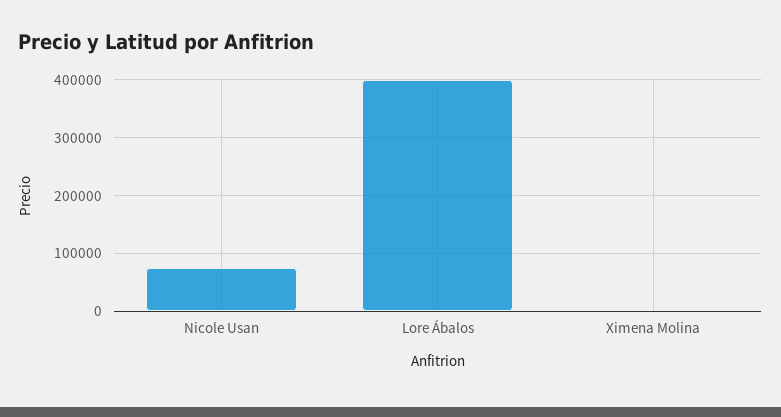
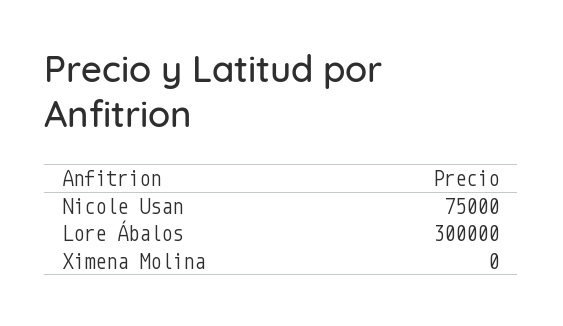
  {
    "Nicole Usan": 75000,
-   "Lore Ábalos": 400000,
+   "Lore Ábalos": 300000,
    "Ximena Molina": 0
  }

